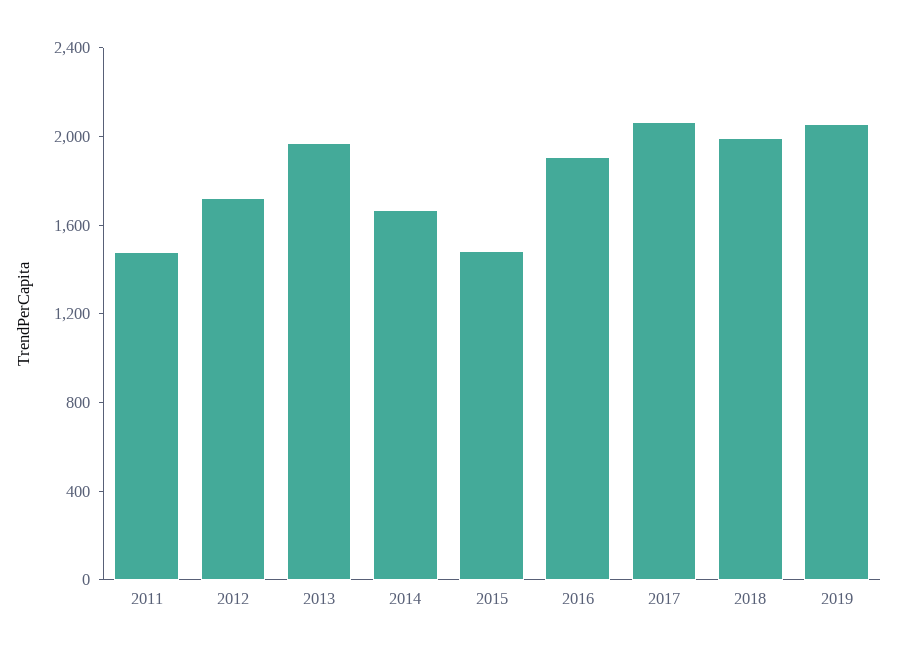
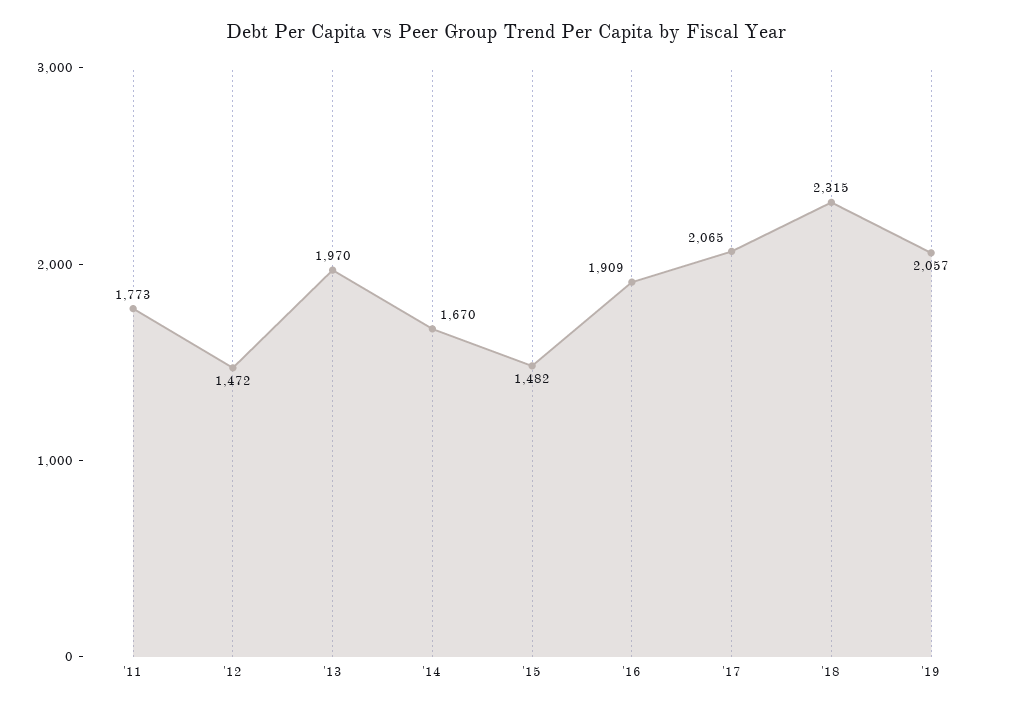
  {
-   "2011": 1500,
+   "2011": 1773,
-   "2012": 1700,
+   "2012": 1472,
    "2013": 1970,
    "2014": 1670,
    "2015": 1482,
    "2016": 1909,
    "2017": 2065,
-   "2018": 2000,
+   "2018": 2315,
    "2019": 2057
  }

